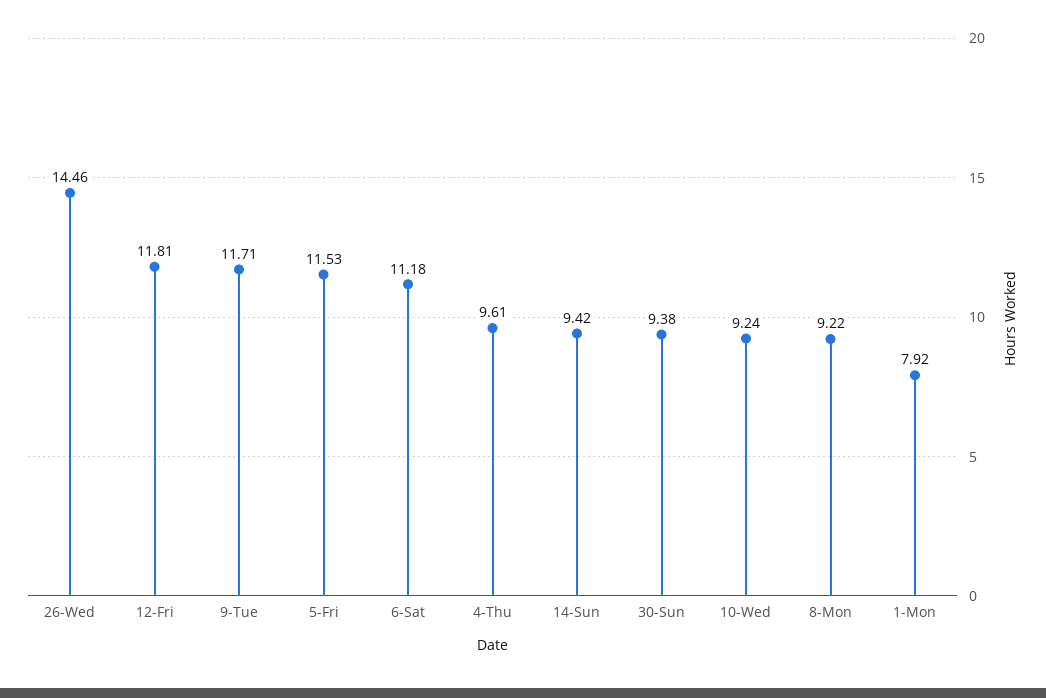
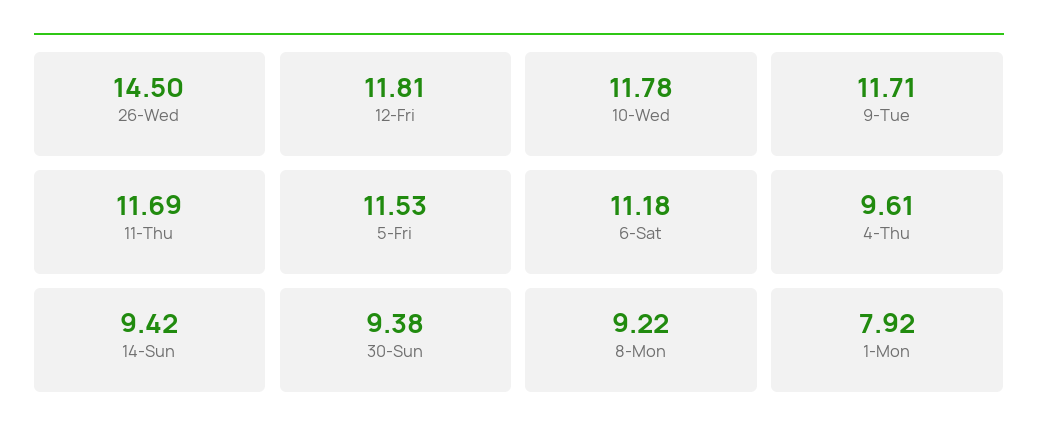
  {
-   "26-Wed": 14.46,
+   "26-Wed": 14.5,
    "12-Fri": 11.81,
    "9-Tue": 11.71,
    "5-Fri": 11.53,
    "6-Sat": 11.18,
    "4-Thu": 9.61,
    "14-Sun": 9.42,
    "30-Sun": 9.38,
-   "10-Wed": 9.24,
+   "10-Wed": 11.78,
    "8-Mon": 9.22,
-   "1-Mon": 7.92
+   "1-Mon": 7.92,
+   "11-Thu": 11.69
  }

